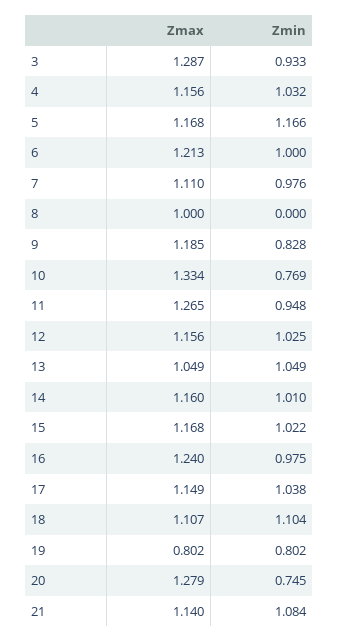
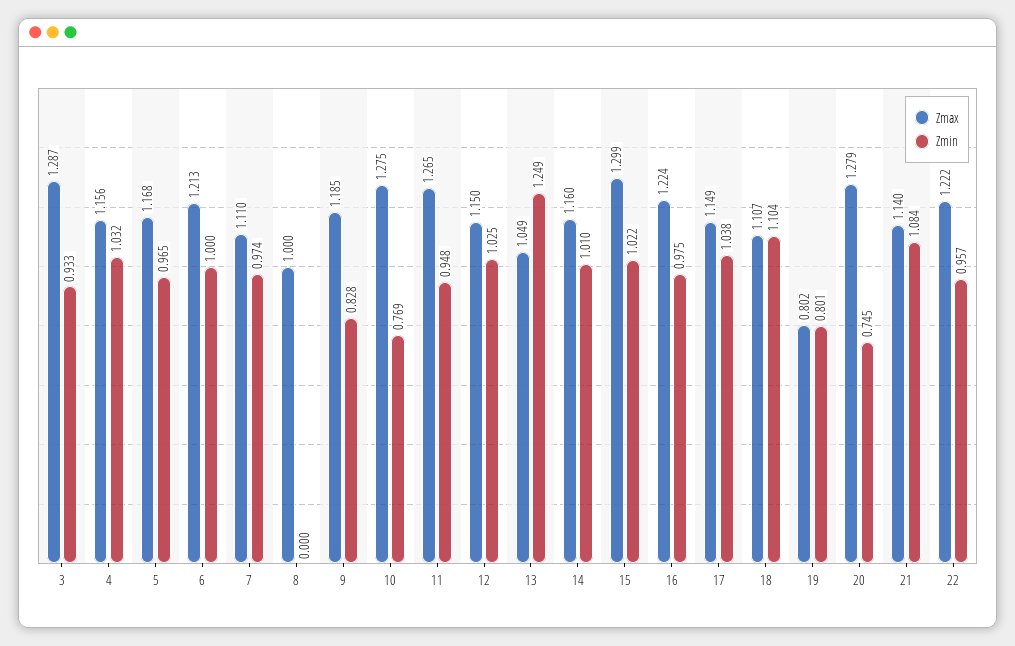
  {
    "Zmax": {
      "3": 1.287,
      "4": 1.156,
      "5": 1.168,
      "6": 1.213,
      "7": 1.11,
      "8": 1,
      "9": 1.185,
-     "10": 1.334,
+     "10": 1.275,
      "11": 1.265,
-     "12": 1.156,
+     "12": 1.15,
      "13": 1.049,
      "14": 1.16,
-     "15": 1.168,
+     "15": 1.299,
-     "16": 1.24,
+     "16": 1.224,
      "17": 1.149,
      "18": 1.107,
      "19": 0.802,
      "20": 1.279,
-     "21": 1.14
+     "21": 1.14,
+     "22": 1.222
    },
    "Zmin": {
      "3": 0.933,
      "4": 1.032,
-     "5": 1.166,
+     "5": 0.965,
      "6": 1,
-     "7": 0.976,
+     "7": 0.974,
      "8": 0,
      "9": 0.828,
      "10": 0.769,
      "11": 0.948,
      "12": 1.025,
-     "13": 1.049,
+     "13": 1.249,
      "14": 1.01,
      "15": 1.022,
      "16": 0.975,
      "17": 1.038,
      "18": 1.104,
-     "19": 0.802,
+     "19": 0.801,
      "20": 0.745,
-     "21": 1.084
+     "21": 1.084,
+     "22": 0.957
    }
  }

